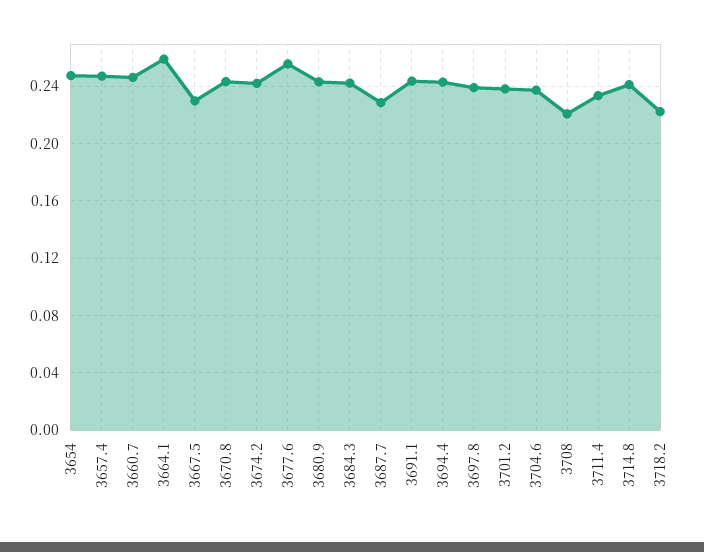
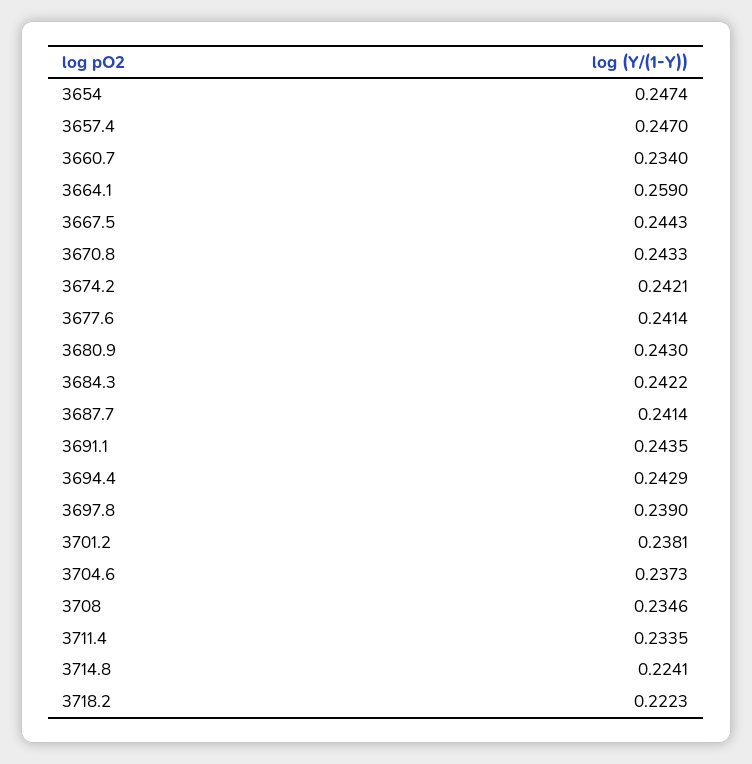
  {
    "3654": 0.2474,
    "3657.4": 0.247,
-   "3660.7": 0.245,
+   "3660.7": 0.234,
    "3664.1": 0.259,
-   "3667.5": 0.23,
+   "3667.5": 0.2443,
    "3670.8": 0.2433,
    "3674.2": 0.2421,
-   "3677.6": 0.255,
+   "3677.6": 0.2414,
    "3680.9": 0.243,
    "3684.3": 0.2422,
-   "3687.7": 0.23,
+   "3687.7": 0.2414,
    "3691.1": 0.2435,
    "3694.4": 0.2429,
    "3697.8": 0.239,
    "3701.2": 0.2381,
    "3704.6": 0.2373,
-   "3708": 0.22,
+   "3708": 0.2346,
    "3711.4": 0.2335,
-   "3714.8": 0.24,
+   "3714.8": 0.2241,
    "3718.2": 0.2223
  }

